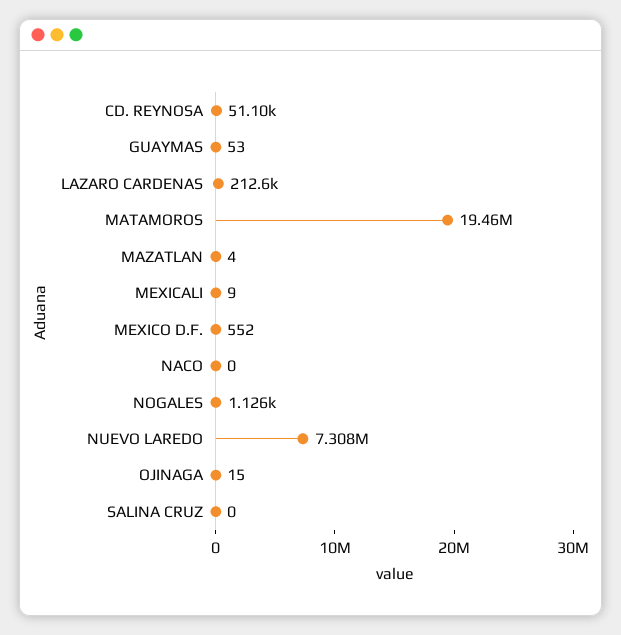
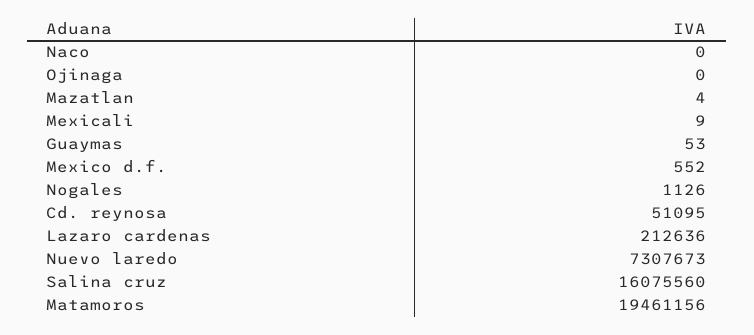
  {
    "CD. REYNOSA": 51095,
    "GUAYMAS": 53,
    "LAZARO CARDENAS": 212636,
    "MATAMOROS": 19461156,
    "MAZATLAN": 4,
    "MEXICALI": 9,
    "MEXICO D.F.": 552,
    "NACO": 0,
    "NOGALES": 1126,
    "NUEVO LAREDO": 7307673,
-   "OJINAGA": 15,
+   "OJINAGA": 0,
-   "SALINA CRUZ": 0
+   "SALINA CRUZ": 16075560
  }

